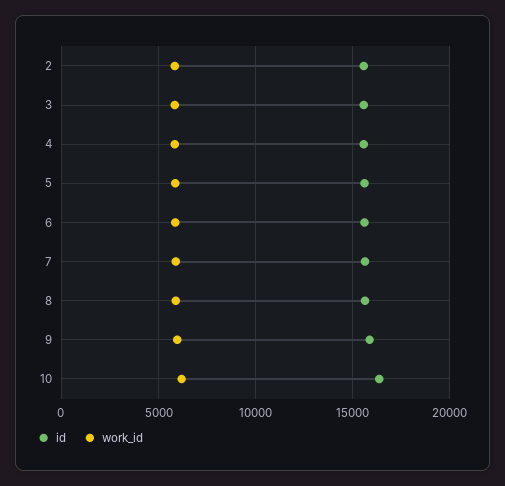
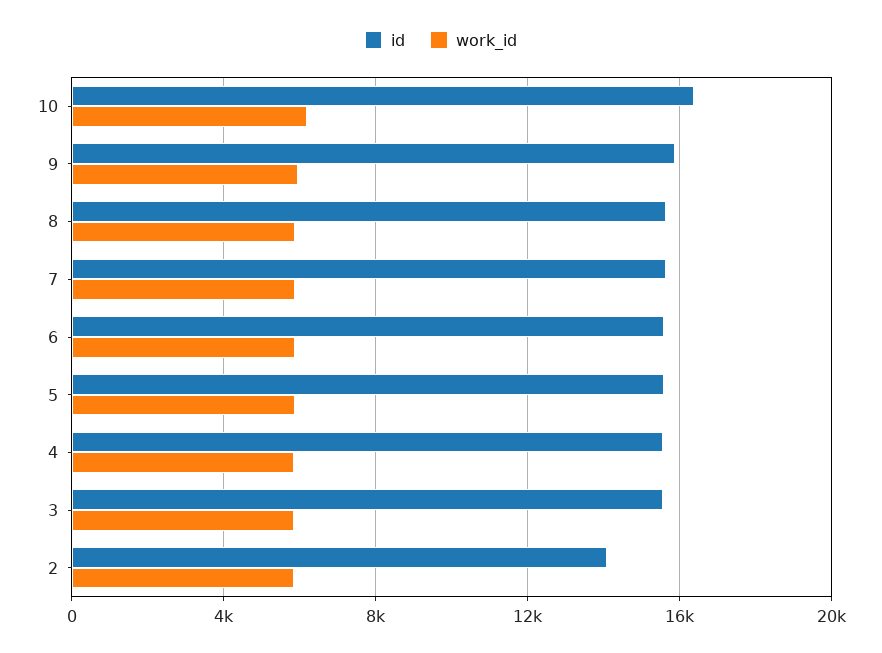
  {
    "id": {
-     "2": 15500,
+     "2": 14000,
      "3": 15500,
      "4": 15500,
      "5": 15500,
      "6": 15500,
      "7": 15500,
      "8": 15500,
      "9": 16000,
      "10": 16500
    },
    "work_id": {
      "2": 6000,
      "3": 6000,
      "4": 6000,
      "5": 6000,
      "6": 6000,
      "7": 6000,
      "8": 6000,
      "9": 6000,
      "10": 6000
    }
  }

